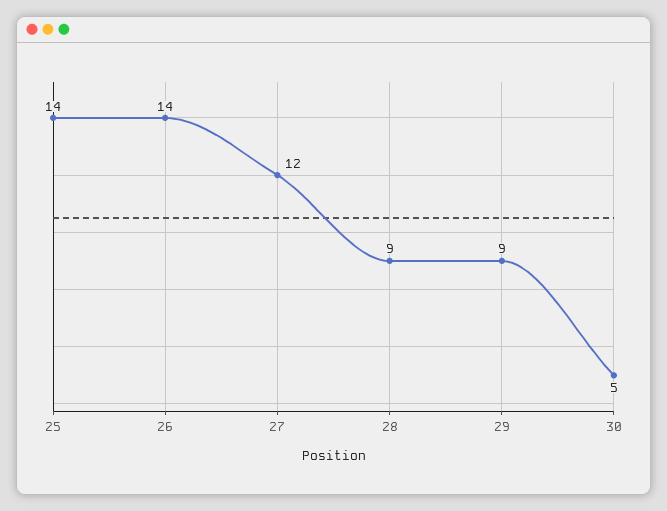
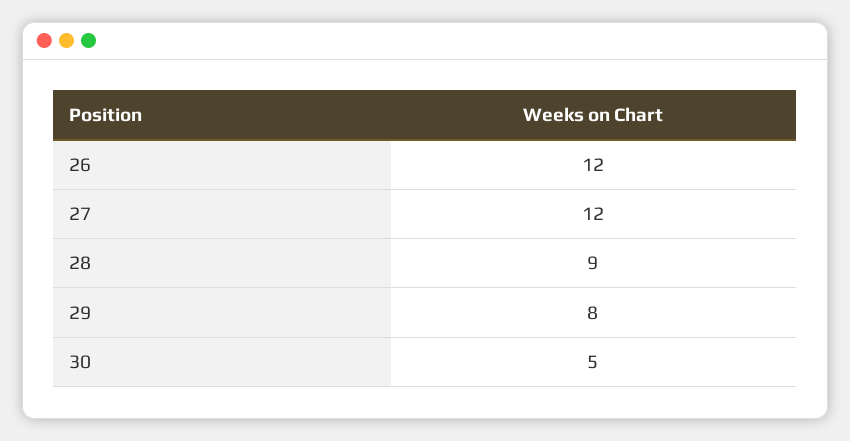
  {
-   "25": 14,
-   "26": 14,
+   "26": 12,
    "27": 12,
    "28": 9,
-   "29": 9,
+   "29": 8,
    "30": 5
  }

